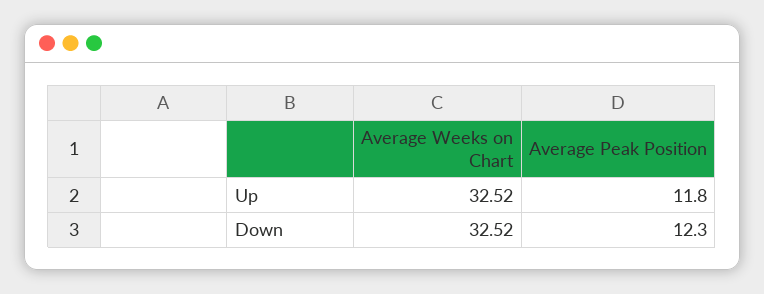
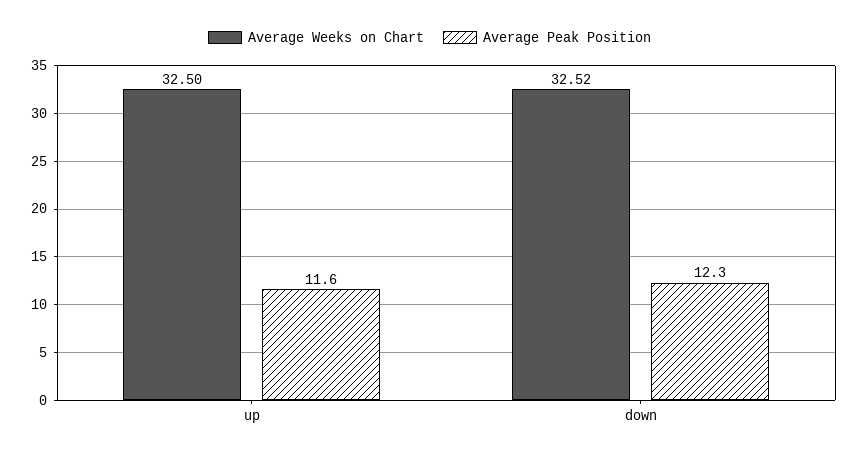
  {
    "Average Weeks on Chart": {
-     "Up": 32.52,
+     "Up": 32.5,
      "Down": 32.52
    },
    "Average Peak Position": {
-     "Up": 11.8,
+     "Up": 11.6,
      "Down": 12.3
    }
  }

